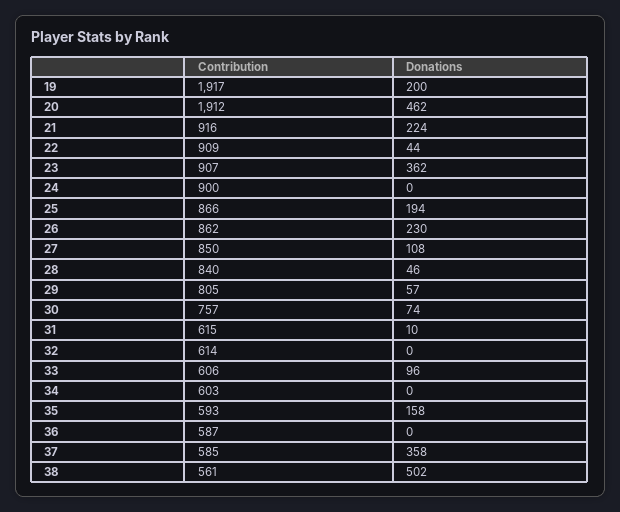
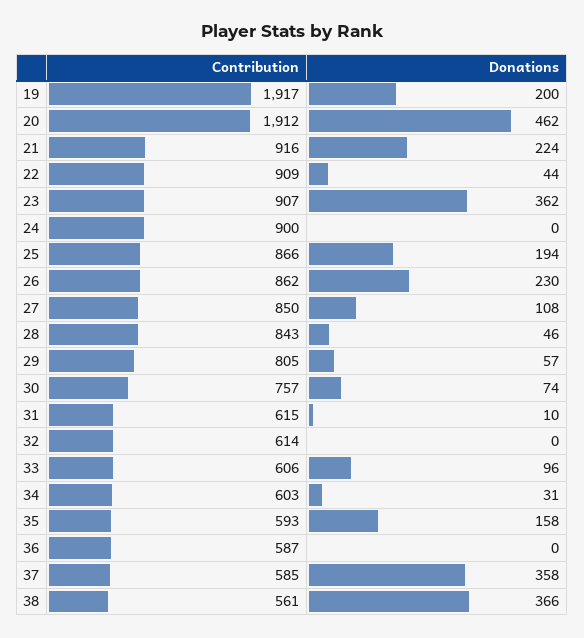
  {
    "Contribution": {
      "19": 1917,
      "20": 1912,
      "21": 916,
      "22": 909,
      "23": 907,
      "24": 900,
      "25": 866,
      "26": 862,
      "27": 850,
-     "28": 840,
+     "28": 843,
      "29": 805,
      "30": 757,
      "31": 615,
      "32": 614,
      "33": 606,
      "34": 603,
      "35": 593,
      "36": 587,
      "37": 585,
      "38": 561
    },
    "Donations": {
      "19": 200,
      "20": 462,
      "21": 224,
      "22": 44,
      "23": 362,
      "24": 0,
      "25": 194,
      "26": 230,
      "27": 108,
      "28": 46,
      "29": 57,
      "30": 74,
      "31": 10,
      "32": 0,
      "33": 96,
-     "34": 0,
+     "34": 31,
      "35": 158,
      "36": 0,
      "37": 358,
-     "38": 502
+     "38": 366
    }
  }

